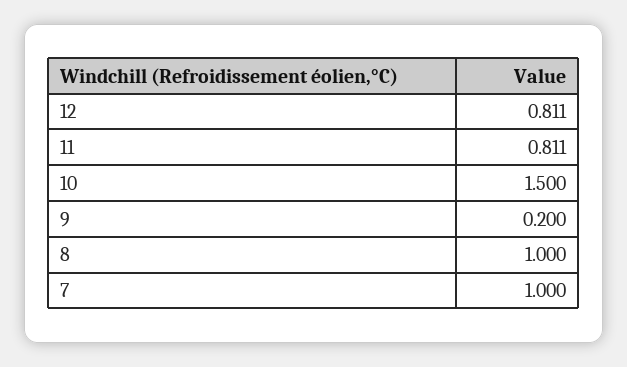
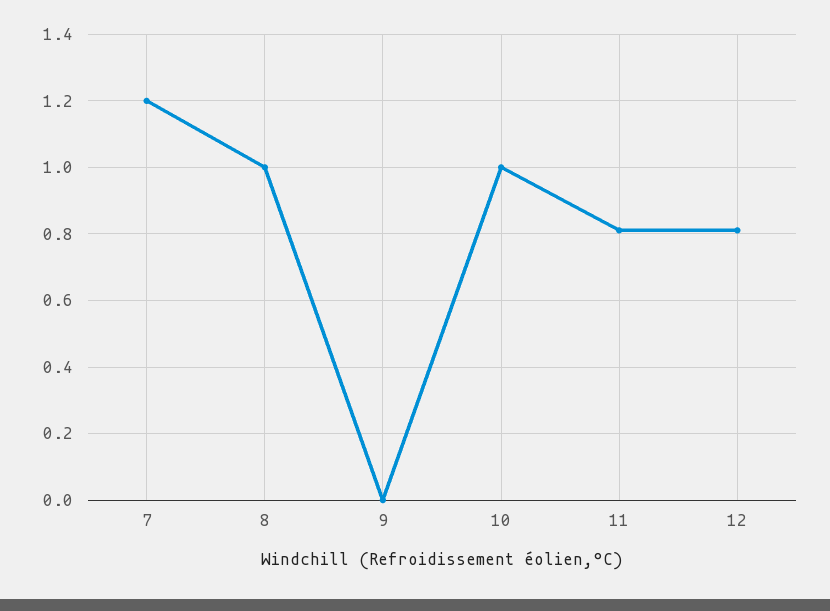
  {
    "12": 0.811,
    "11": 0.811,
-   "10": 1.5,
+   "10": 1,
-   "9": 0.2,
+   "9": 0,
    "8": 1,
-   "7": 1
+   "7": 1.2
  }

